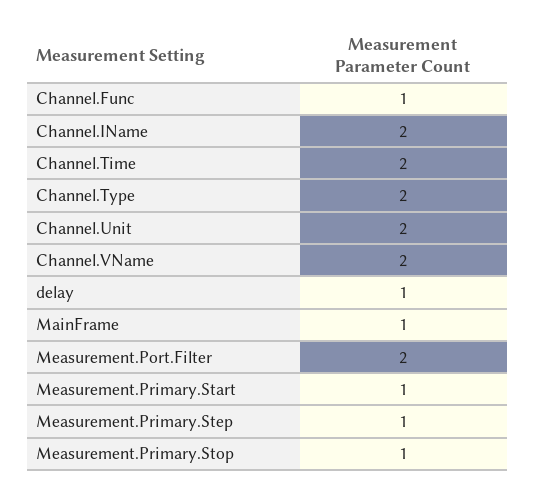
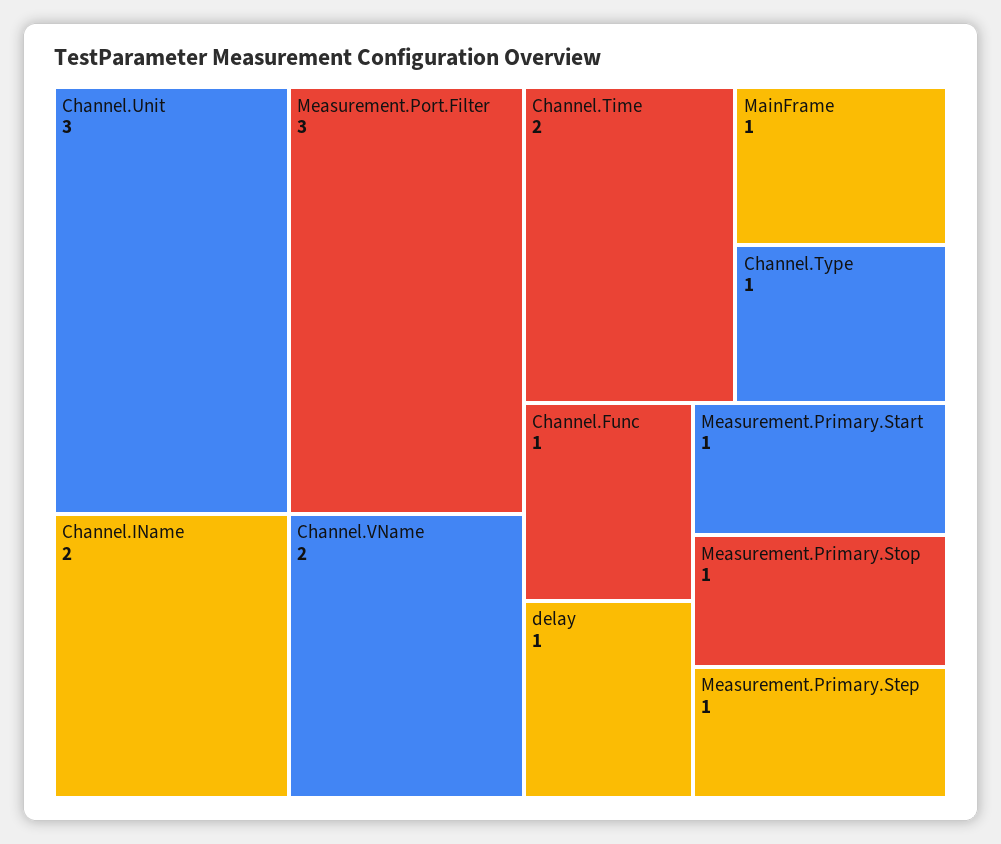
  {
    "Channel.Func": 1,
    "Channel.IName": 2,
    "Channel.Time": 2,
-   "Channel.Type": 2,
+   "Channel.Type": 1,
-   "Channel.Unit": 2,
+   "Channel.Unit": 3,
    "Channel.VName": 2,
    "delay": 1,
    "MainFrame": 1,
-   "Measurement.Port.Filter": 2,
+   "Measurement.Port.Filter": 3,
    "Measurement.Primary.Start": 1,
    "Measurement.Primary.Step": 1,
    "Measurement.Primary.Stop": 1
  }

